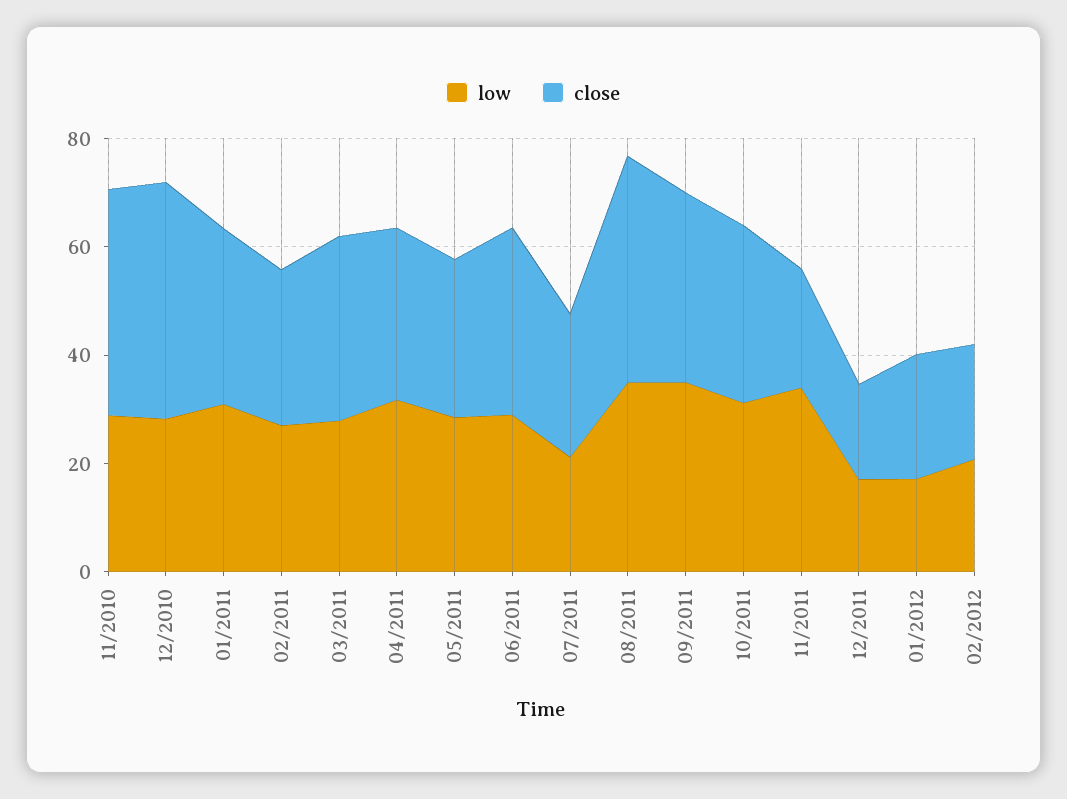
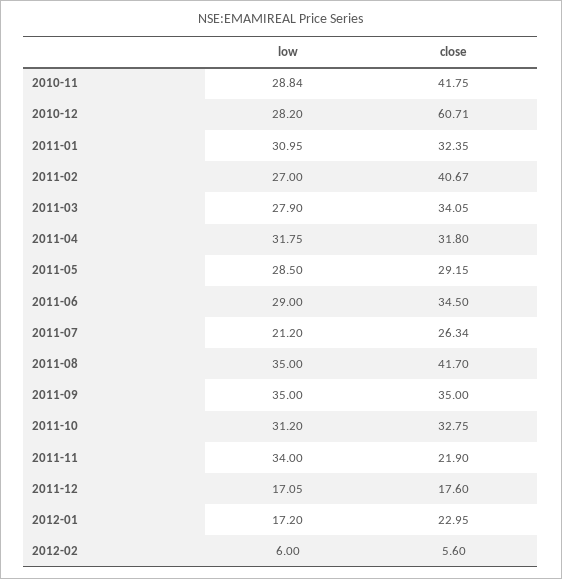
  {
    "low": {
      "11/2010": 28.84,
      "12/2010": 28.2,
      "01/2011": 30.95,
      "02/2011": 27,
      "03/2011": 27.9,
      "04/2011": 31.75,
      "05/2011": 28.5,
      "06/2011": 29,
      "07/2011": 21.2,
      "08/2011": 35,
      "09/2011": 35,
      "10/2011": 31.2,
      "11/2011": 34,
      "12/2011": 17.05,
      "01/2012": 17.2,
-     "02/2012": 20
+     "02/2012": 6
    },
    "close": {
      "11/2010": 41.75,
-     "12/2010": 45,
+     "12/2010": 60.71,
      "01/2011": 32.35,
-     "02/2011": 30,
+     "02/2011": 40.67,
      "03/2011": 34.05,
      "04/2011": 31.8,
      "05/2011": 29.15,
      "06/2011": 34.5,
      "07/2011": 26.34,
      "08/2011": 41.7,
      "09/2011": 35,
      "10/2011": 32.75,
      "11/2011": 21.9,
      "12/2011": 17.6,
      "01/2012": 22.95,
-     "02/2012": 20
+     "02/2012": 5.6
    }
  }

